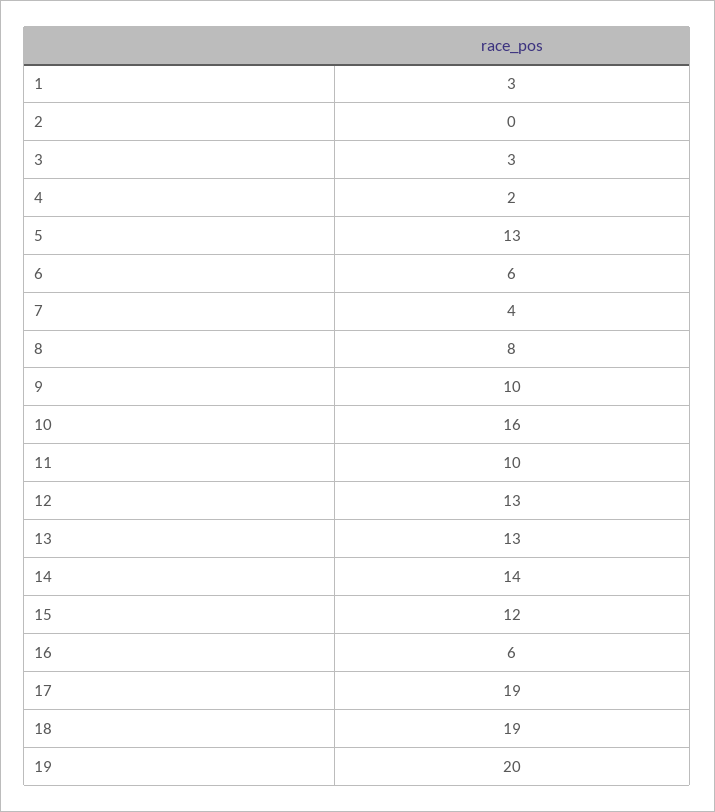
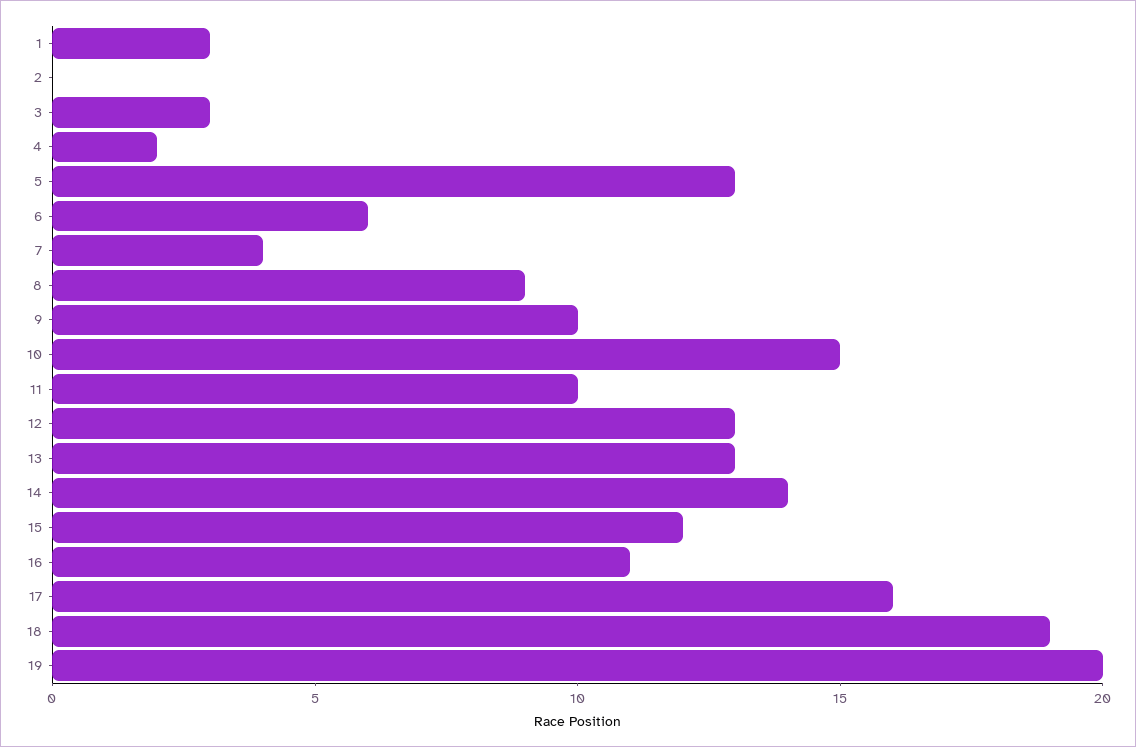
  {
    "1": 3,
    "2": 0,
    "3": 3,
    "4": 2,
    "5": 13,
    "6": 6,
    "7": 4,
-   "8": 8,
+   "8": 9,
    "9": 10,
-   "10": 16,
+   "10": 15,
    "11": 10,
    "12": 13,
    "13": 13,
    "14": 14,
    "15": 12,
-   "16": 6,
+   "16": 11,
-   "17": 19,
+   "17": 16,
    "18": 19,
    "19": 20
  }

